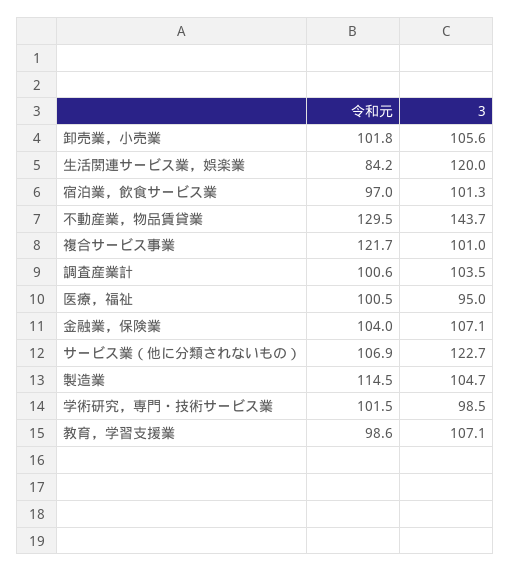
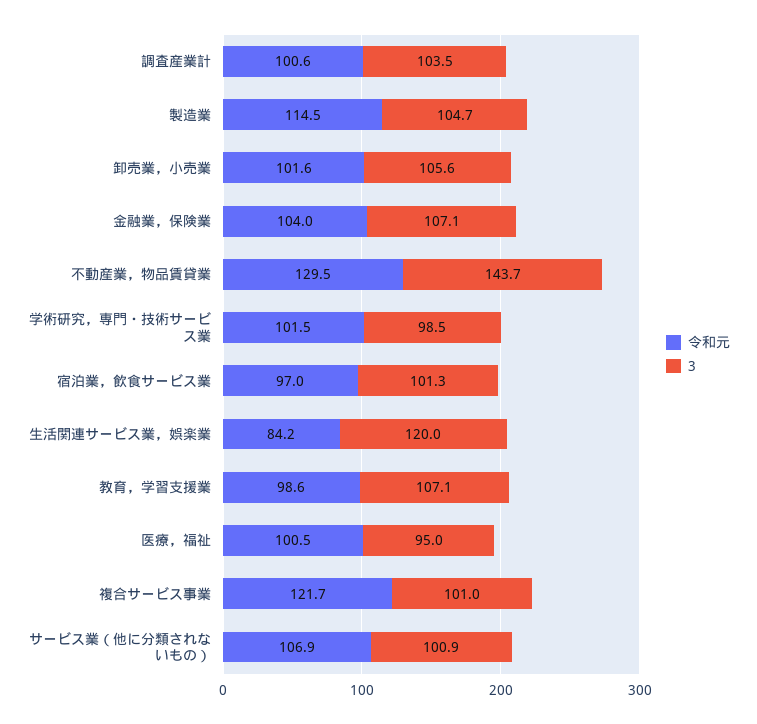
  {
    "令和元": {
-     "卸売業，小売業": 101.8,
+     "卸売業，小売業": 101.6,
      "生活関連サービス業，娯楽業": 84.2,
      "宿泊業，飲食サービス業": 97,
      "不動産業，物品賃貸業": 129.5,
      "複合サービス事業": 121.7,
      "調査産業計": 100.6,
      "医療，福祉": 100.5,
      "金融業，保険業": 104,
      "サービス業（他に分類されないもの）": 106.9,
      "製造業": 114.5,
      "学術研究，専門・技術サービス業": 101.5,
      "教育，学習支援業": 98.6
    },
    "3": {
      "卸売業，小売業": 105.6,
      "生活関連サービス業，娯楽業": 120,
      "宿泊業，飲食サービス業": 101.3,
      "不動産業，物品賃貸業": 143.7,
      "複合サービス事業": 101,
      "調査産業計": 103.5,
      "医療，福祉": 95,
      "金融業，保険業": 107.1,
-     "サービス業（他に分類されないもの）": 122.7,
+     "サービス業（他に分類されないもの）": 100.9,
      "製造業": 104.7,
      "学術研究，専門・技術サービス業": 98.5,
      "教育，学習支援業": 107.1
    }
  }

